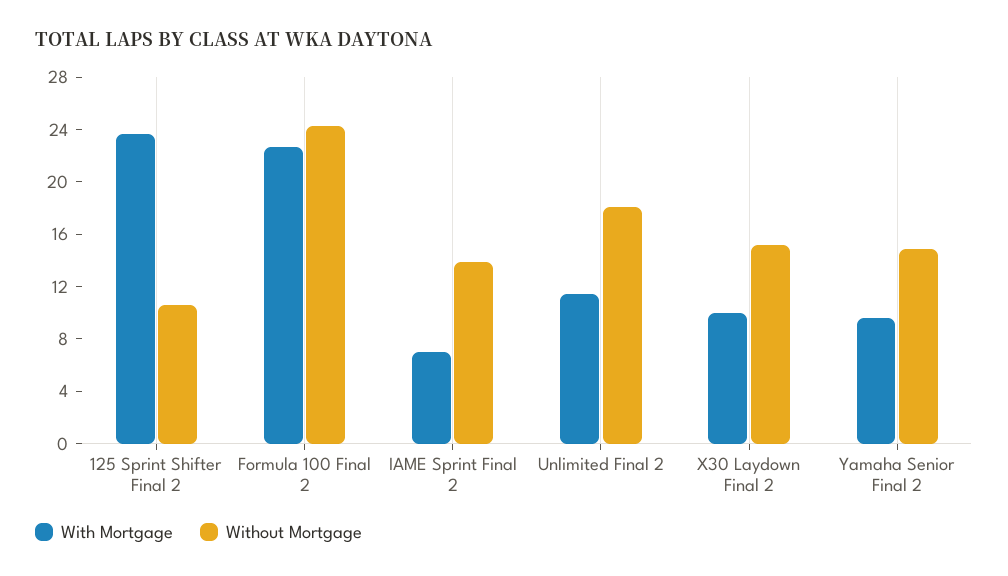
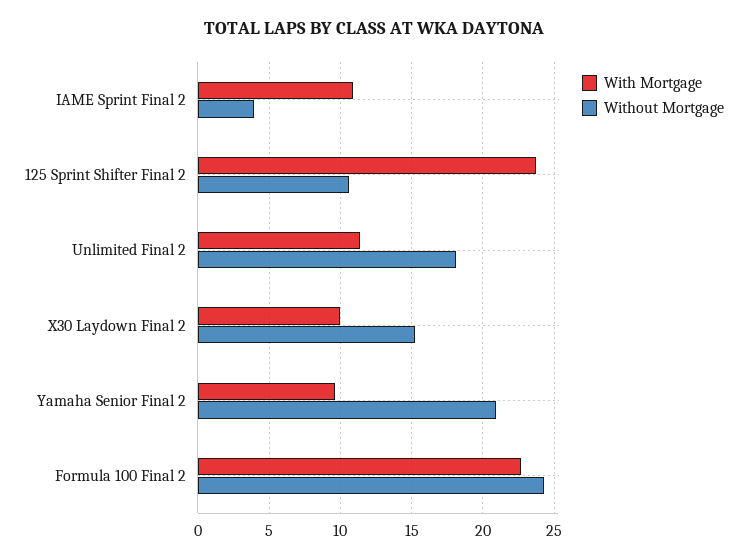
  {
    "With Mortgage": {
      "125 Sprint Shifter Final 2": 23.5,
      "Formula 100 Final 2": 22.5,
-     "IAME Sprint Final 2": 7,
+     "IAME Sprint Final 2": 11,
      "Unlimited Final 2": 11.5,
      "X30 Laydown Final 2": 10,
      "Yamaha Senior Final 2": 9.5
    },
    "Without Mortgage": {
      "125 Sprint Shifter Final 2": 10.5,
      "Formula 100 Final 2": 24.5,
-     "IAME Sprint Final 2": 14,
+     "IAME Sprint Final 2": 4,
      "Unlimited Final 2": 18,
      "X30 Laydown Final 2": 15,
-     "Yamaha Senior Final 2": 15
+     "Yamaha Senior Final 2": 21
    }
  }

